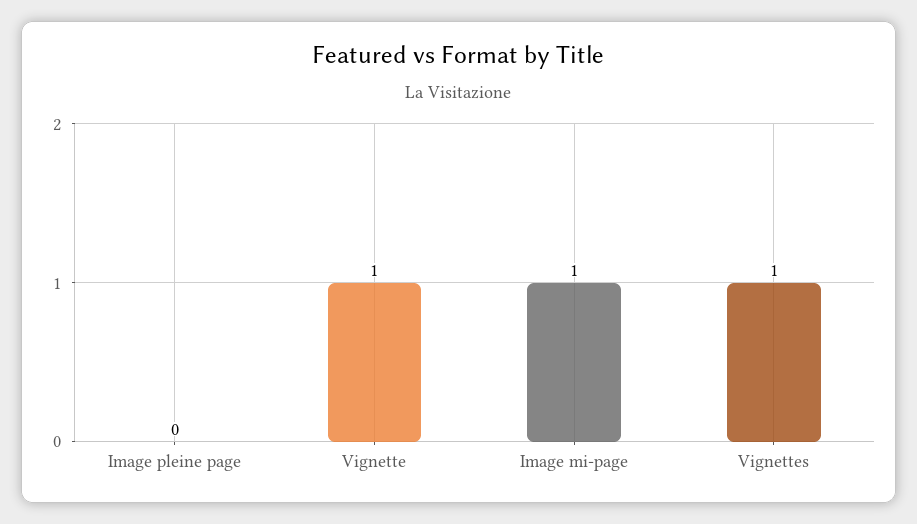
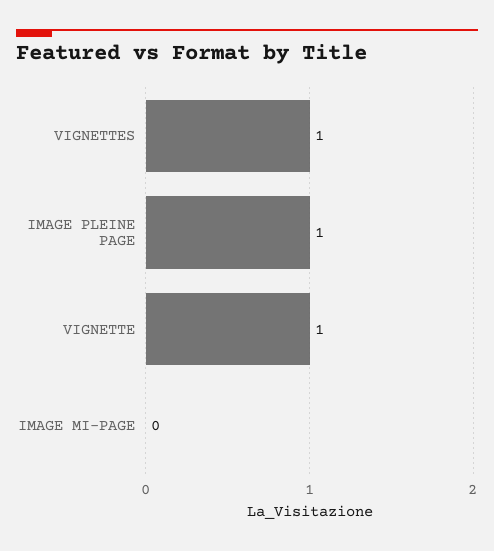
  {
-   "Image pleine page": 0,
+   "Image pleine page": 1,
    "Vignette": 1,
-   "Image mi-page": 1,
+   "Image mi-page": 0,
    "Vignettes": 1
  }

